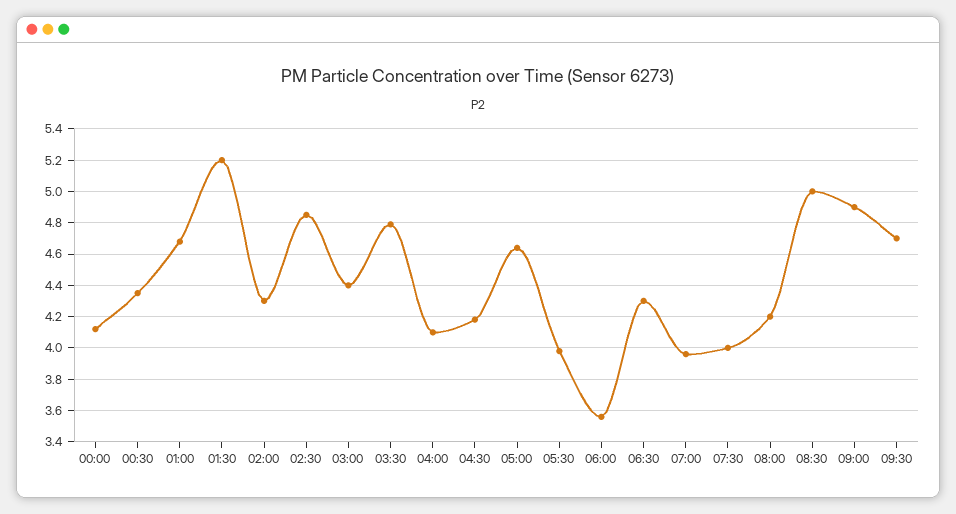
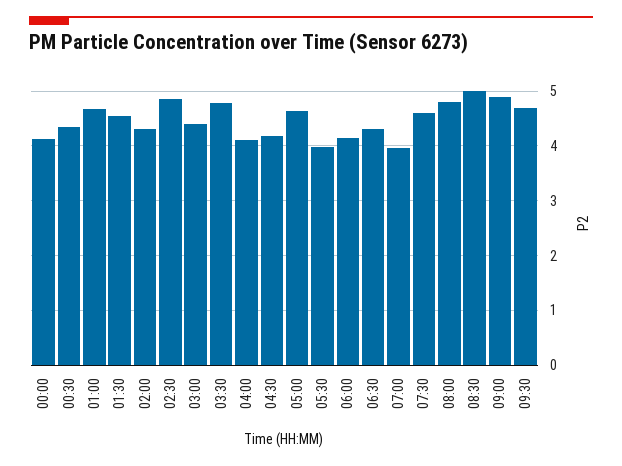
  {
    "00:00": 4.1,
    "00:30": 4.35,
    "01:00": 4.7,
-   "01:30": 5.2,
+   "01:30": 4.6,
    "02:00": 4.3,
    "02:30": 4.85,
    "03:00": 4.4,
    "03:30": 4.8,
    "04:00": 4.1,
    "04:30": 4.2,
    "05:00": 4.65,
    "05:30": 4,
-   "06:00": 3.55,
+   "06:00": 4.2,
    "06:30": 4.3,
    "07:00": 3.95,
-   "07:30": 4,
+   "07:30": 4.6,
-   "08:00": 4.2,
+   "08:00": 4.8,
    "08:30": 5,
    "09:00": 4.9,
    "09:30": 4.7
  }

